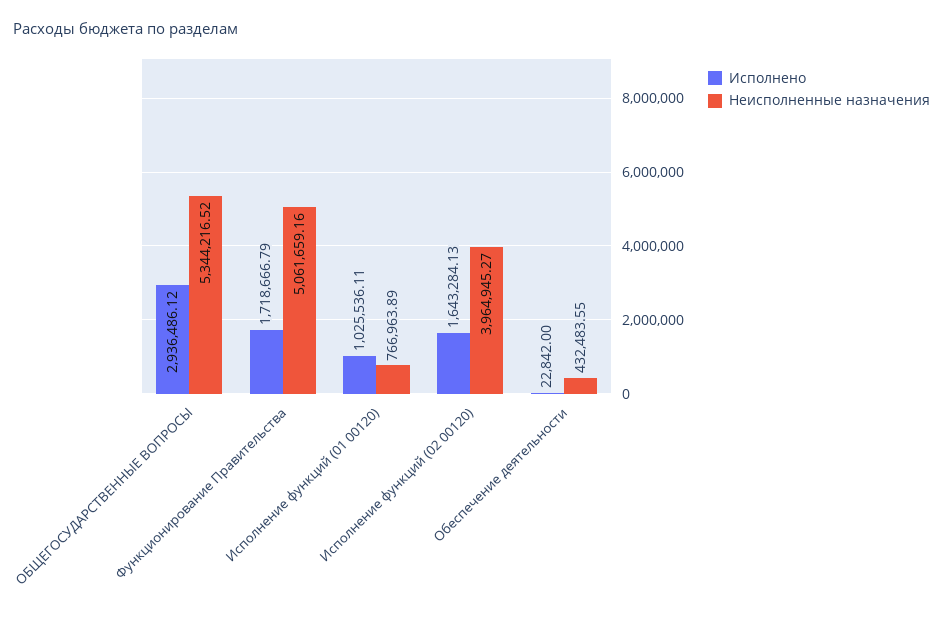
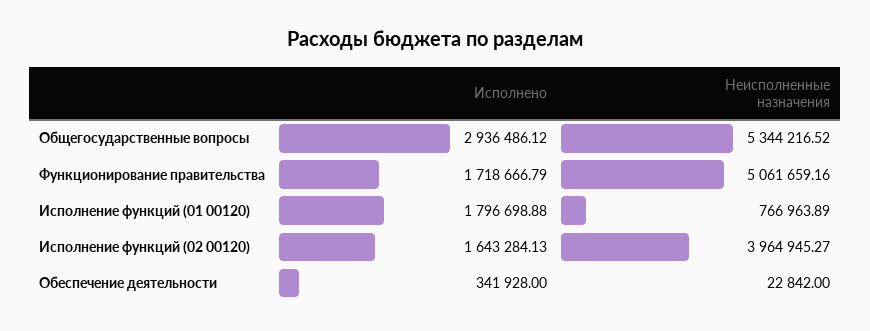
  {
    "Исполнено": {
      "ОБЩЕГОСУДАРСТВЕННЫЕ ВОПРОСЫ": 2936486.12,
      "Функционирование Правительства": 1718666.79,
-     "Исполнение функций (01 00120)": 1025536.11,
+     "Исполнение функций (01 00120)": 1796698.88,
      "Исполнение функций (02 00120)": 1643284.13,
-     "Обеспечение деятельности": 22842
+     "Обеспечение деятельности": 341928
    },
    "Неисполненные назначения": {
      "ОБЩЕГОСУДАРСТВЕННЫЕ ВОПРОСЫ": 5344216.52,
      "Функционирование Правительства": 5061659.16,
      "Исполнение функций (01 00120)": 766963.89,
      "Исполнение функций (02 00120)": 3964945.27,
-     "Обеспечение деятельности": 432483.55
+     "Обеспечение деятельности": 22842
    }
  }

